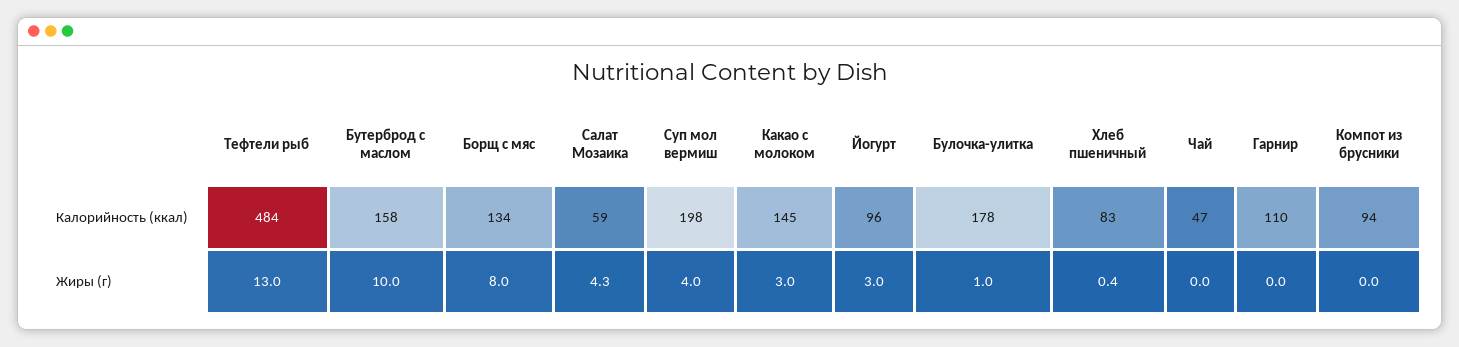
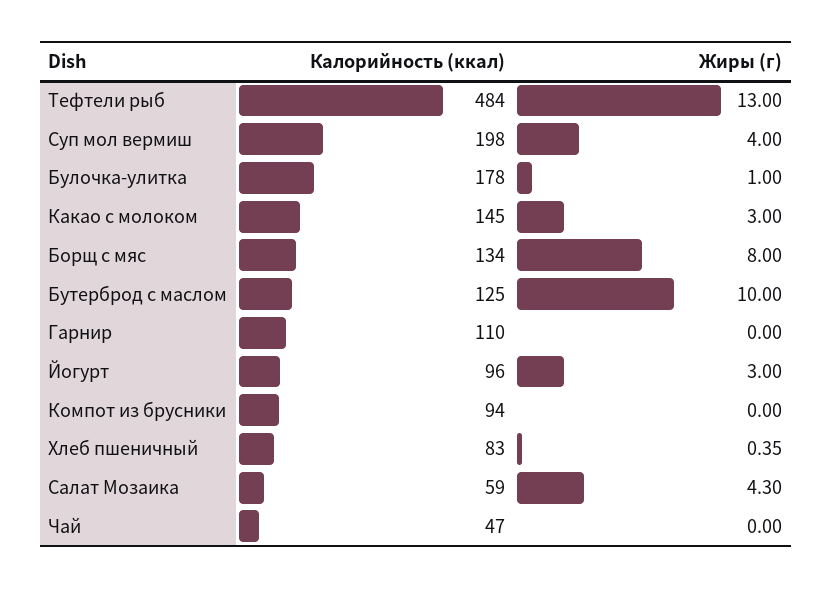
  {
    "Тефтели рыб": {
      "Калорийность (ккал)": 484,
      "Жиры (г)": 13
    },
    "Бутерброд с маслом": {
-     "Калорийность (ккал)": 158,
+     "Калорийность (ккал)": 125,
      "Жиры (г)": 10
    },
    "Борщ с мяс": {
      "Калорийность (ккал)": 134,
      "Жиры (г)": 8
    },
    "Салат Мозаика": {
      "Калорийность (ккал)": 59,
      "Жиры (г)": 4.3
    },
    "Суп мол вермиш": {
      "Калорийность (ккал)": 198,
      "Жиры (г)": 4
    },
    "Какао с молоком": {
      "Калорийность (ккал)": 145,
      "Жиры (г)": 3
    },
    "Йогурт": {
      "Калорийность (ккал)": 96,
      "Жиры (г)": 3
    },
    "Булочка-улитка": {
      "Калорийность (ккал)": 178,
      "Жиры (г)": 1
    },
    "Хлеб пшеничный": {
      "Калорийность (ккал)": 83,
      "Жиры (г)": 0.35
    },
    "Чай": {
      "Калорийность (ккал)": 47,
      "Жиры (г)": 0
    },
    "Гарнир": {
      "Калорийность (ккал)": 110,
      "Жиры (г)": 0
    },
    "Компот из брусники": {
      "Калорийность (ккал)": 94,
      "Жиры (г)": 0
    }
  }

